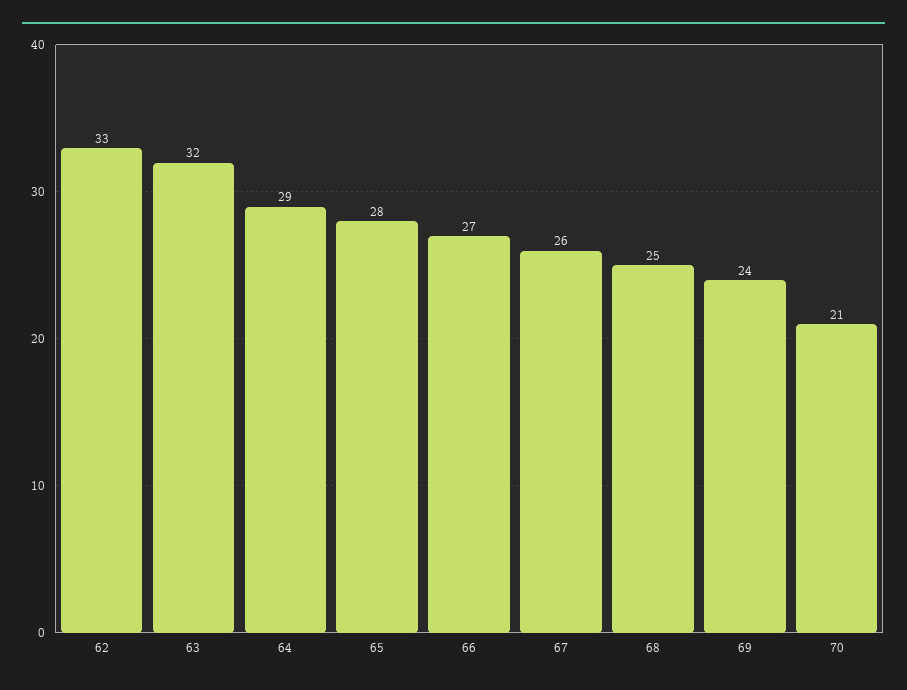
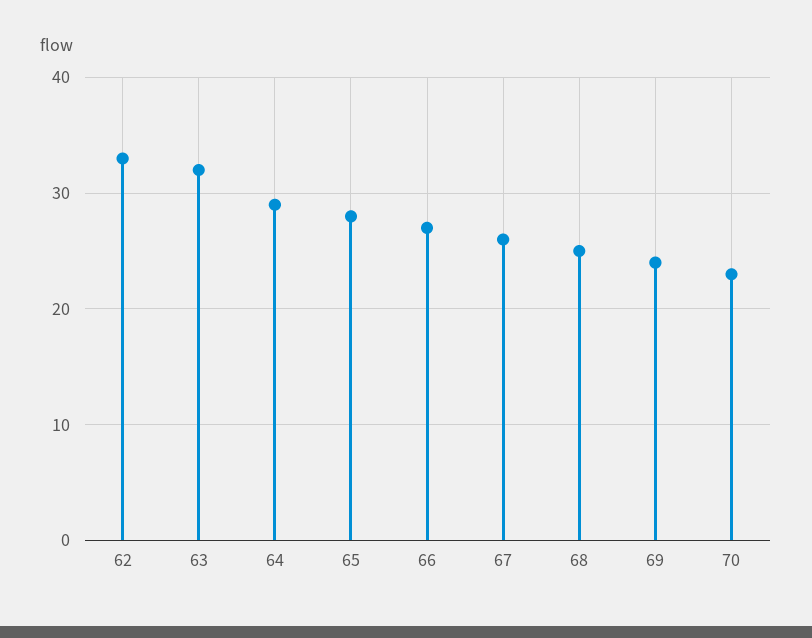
  {
    "62": 33,
    "63": 32,
    "64": 29,
    "65": 28,
    "66": 27,
    "67": 26,
    "68": 25,
    "69": 24,
-   "70": 21
+   "70": 23
  }

